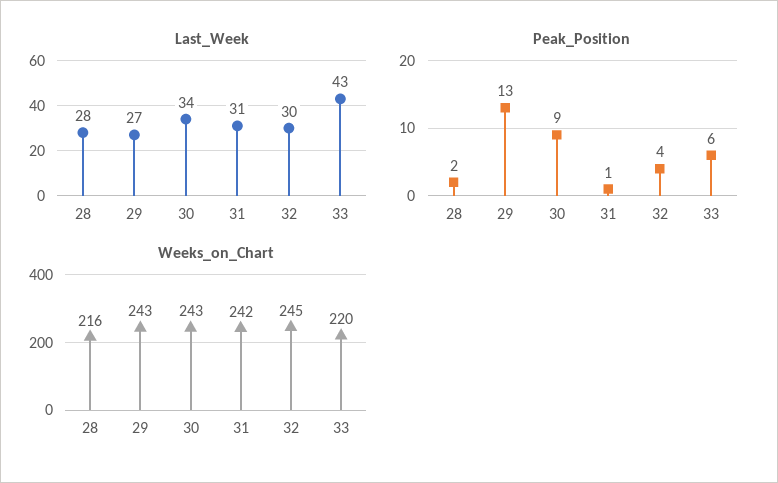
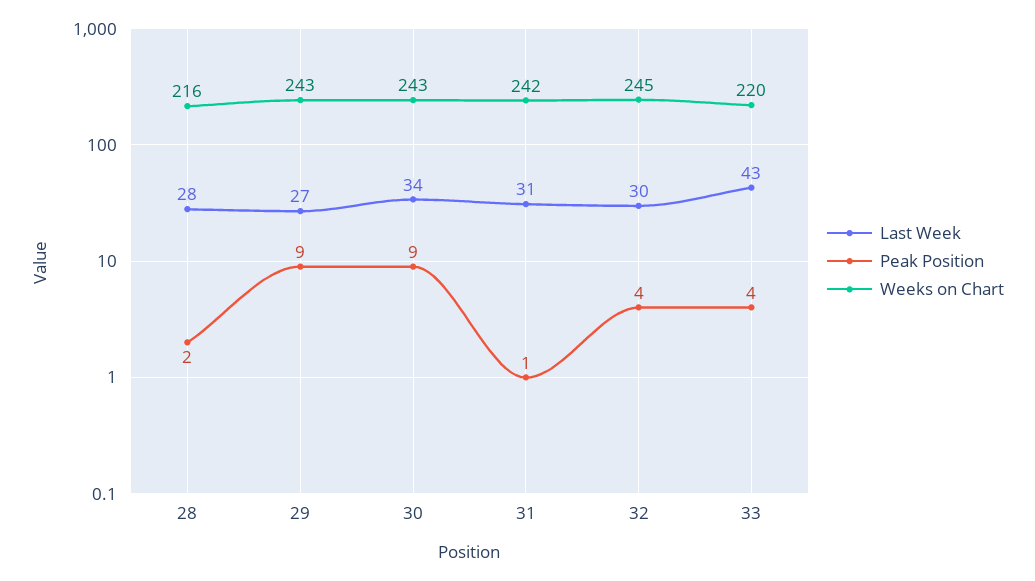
  {
    "Last_Week": {
      "28": 28,
      "29": 27,
      "30": 34,
      "31": 31,
      "32": 30,
      "33": 43
    },
    "Peak_Position": {
      "28": 2,
-     "29": 13,
+     "29": 9,
      "30": 9,
      "31": 1,
      "32": 4,
-     "33": 6
+     "33": 4
    },
    "Weeks_on_Chart": {
      "28": 216,
      "29": 243,
      "30": 243,
      "31": 242,
      "32": 245,
      "33": 220
    }
  }

